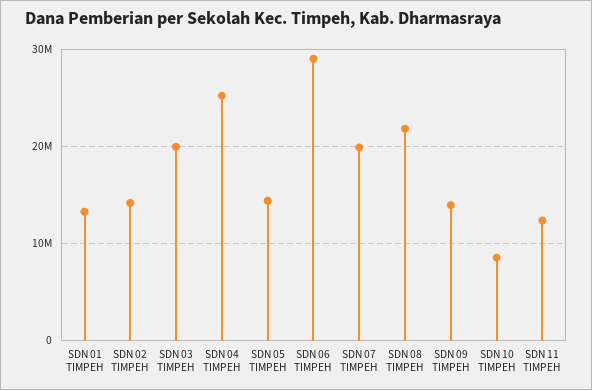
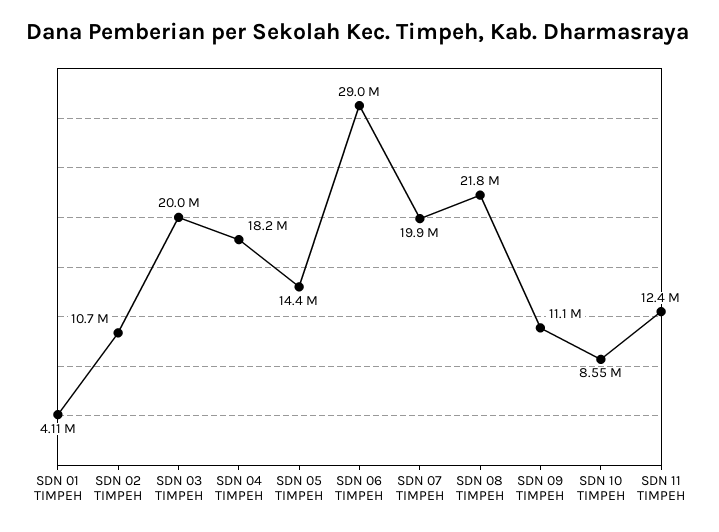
  {
-   "SDN 01 TIMPEH": 13000000,
+   "SDN 01 TIMPEH": 4110000,
-   "SDN 02 TIMPEH": 14000000,
+   "SDN 02 TIMPEH": 10700000,
    "SDN 03 TIMPEH": 20000000,
-   "SDN 04 TIMPEH": 25000000,
+   "SDN 04 TIMPEH": 18200000,
    "SDN 05 TIMPEH": 14400000,
    "SDN 06 TIMPEH": 29000000,
    "SDN 07 TIMPEH": 19900000,
    "SDN 08 TIMPEH": 21800000,
-   "SDN 09 TIMPEH": 14000000,
+   "SDN 09 TIMPEH": 11100000,
    "SDN 10 TIMPEH": 8550000,
    "SDN 11 TIMPEH": 12400000
  }

